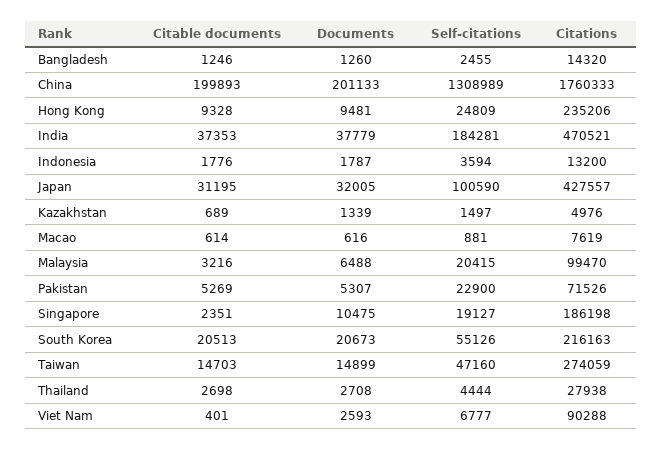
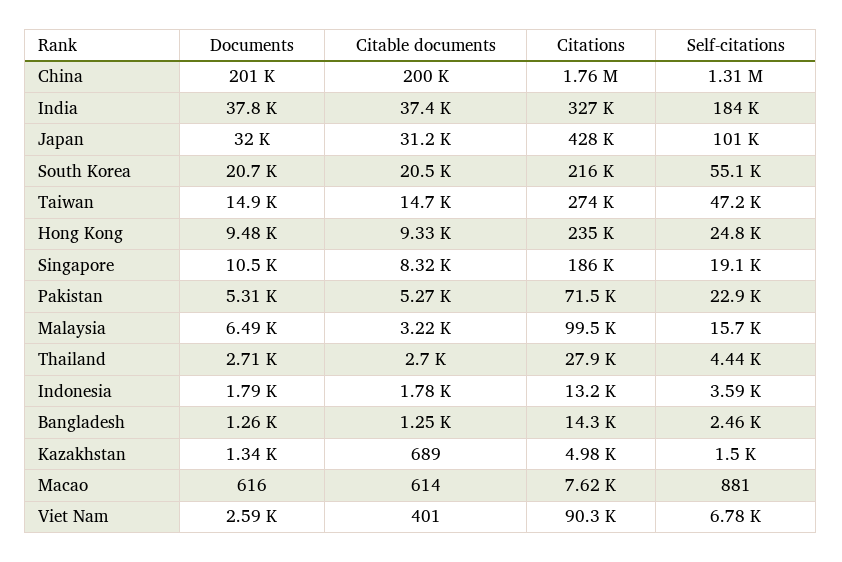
  {
    "Citable documents": {
      "Bangladesh": 1246,
      "China": 199893,
      "Hong Kong": 9328,
      "India": 37353,
      "Indonesia": 1776,
      "Japan": 31195,
      "Kazakhstan": 689,
      "Macao": 614,
      "Malaysia": 3216,
      "Pakistan": 5269,
-     "Singapore": 2351,
+     "Singapore": 8320,
      "South Korea": 20513,
      "Taiwan": 14703,
      "Thailand": 2698,
      "Viet Nam": 401
    },
    "Documents": {
      "Bangladesh": 1260,
      "China": 201133,
      "Hong Kong": 9481,
      "India": 37779,
      "Indonesia": 1787,
      "Japan": 32005,
      "Kazakhstan": 1339,
      "Macao": 616,
      "Malaysia": 6488,
      "Pakistan": 5307,
      "Singapore": 10475,
      "South Korea": 20673,
      "Taiwan": 14899,
      "Thailand": 2708,
      "Viet Nam": 2593
    },
    "Self-citations": {
      "Bangladesh": 2455,
      "China": 1308989,
      "Hong Kong": 24809,
      "India": 184281,
      "Indonesia": 3594,
      "Japan": 100590,
      "Kazakhstan": 1497,
      "Macao": 881,
-     "Malaysia": 20415,
+     "Malaysia": 15700,
      "Pakistan": 22900,
      "Singapore": 19127,
      "South Korea": 55126,
      "Taiwan": 47160,
      "Thailand": 4444,
      "Viet Nam": 6777
    },
    "Citations": {
      "Bangladesh": 14320,
      "China": 1760333,
      "Hong Kong": 235206,
-     "India": 470521,
+     "India": 327000,
      "Indonesia": 13200,
      "Japan": 427557,
      "Kazakhstan": 4976,
      "Macao": 7619,
      "Malaysia": 99470,
      "Pakistan": 71526,
      "Singapore": 186198,
      "South Korea": 216163,
      "Taiwan": 274059,
      "Thailand": 27938,
      "Viet Nam": 90288
    }
  }

